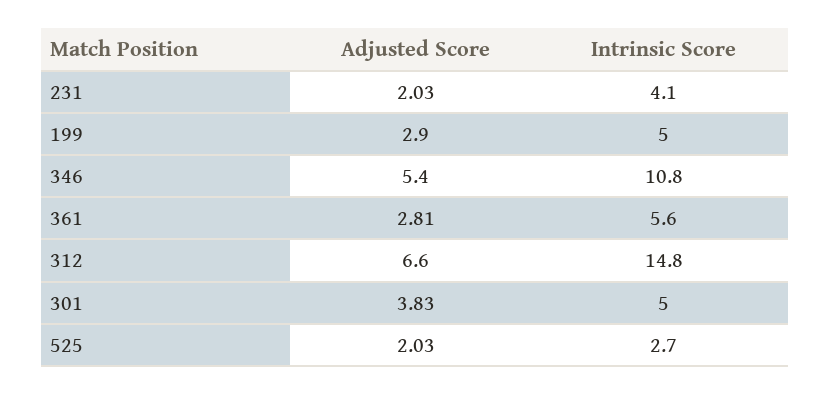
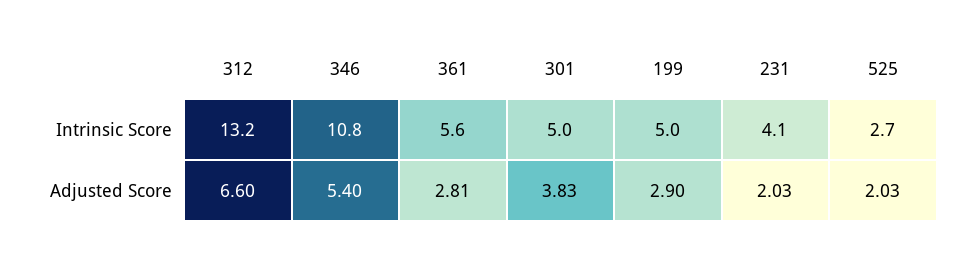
  {
    "Adjusted Score": {
      "231": 2.03,
      "199": 2.9,
      "346": 5.4,
      "361": 2.81,
      "312": 6.6,
      "301": 3.83,
      "525": 2.03
    },
    "Intrinsic Score": {
      "231": 4.1,
      "199": 5,
      "346": 10.8,
      "361": 5.6,
-     "312": 14.8,
+     "312": 13.2,
      "301": 5,
      "525": 2.7
    }
  }

